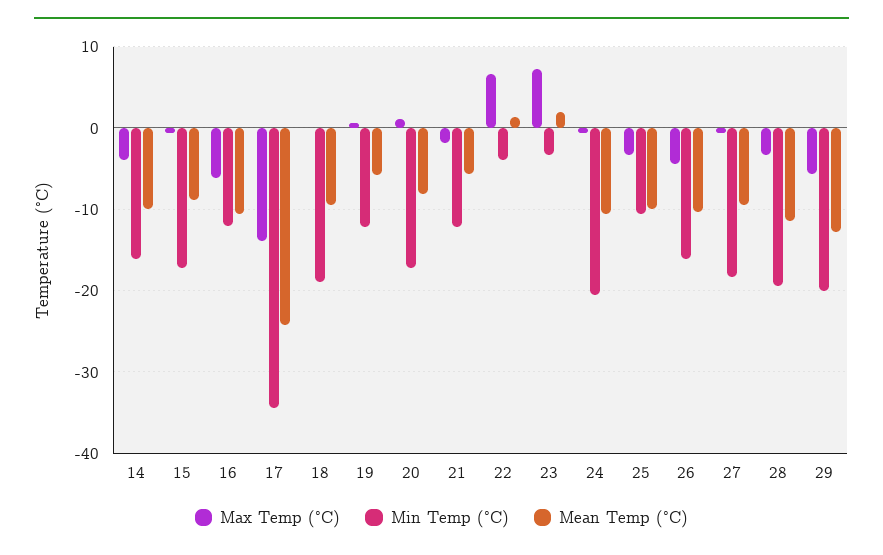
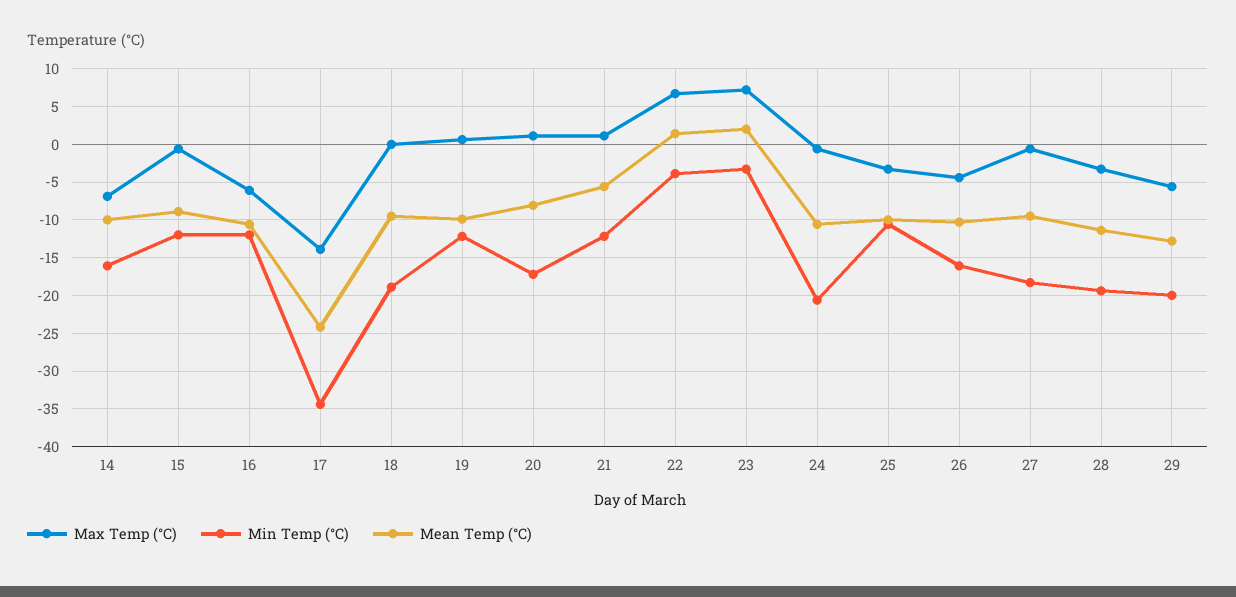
  {
    "Max Temp (°C)": {
-     "14": -4,
+     "14": -7,
      "15": -1,
      "16": -6,
      "17": -14,
      "18": 0,
      "19": 1,
      "20": 1,
-     "21": -2,
+     "21": 1,
      "22": 7,
      "23": 7,
      "24": -1,
      "25": -3,
      "26": -4,
      "27": -1,
      "28": -3,
      "29": -6
    },
    "Min Temp (°C)": {
      "14": -16,
-     "15": -17,
+     "15": -12,
      "16": -12,
      "17": -34,
      "18": -19,
      "19": -12,
      "20": -17,
      "21": -12,
      "22": -4,
      "23": -3,
      "24": -21,
      "25": -11,
      "26": -16,
      "27": -18,
      "28": -19,
      "29": -20
    },
    "Mean Temp (°C)": {
      "14": -10,
      "15": -9,
      "16": -11,
      "17": -24,
      "18": -10,
-     "19": -6,
+     "19": -10,
      "20": -8,
      "21": -6,
      "22": 1,
      "23": 2,
      "24": -11,
      "25": -10,
      "26": -10,
      "27": -10,
      "28": -11,
      "29": -13
    }
  }

